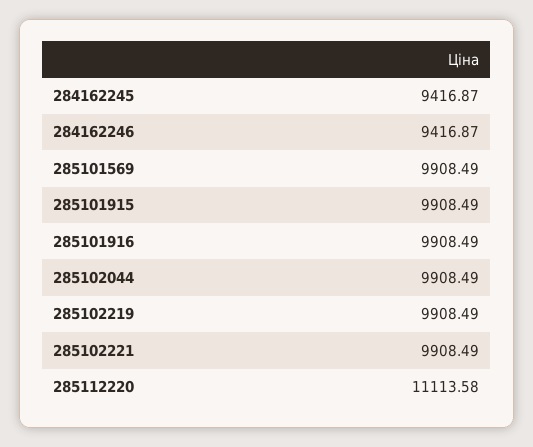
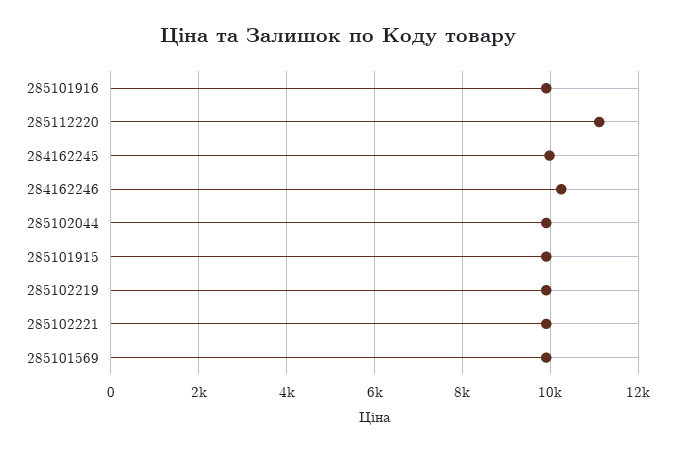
  {
-   "284162245": 9416.87,
+   "284162245": 10000,
-   "284162246": 9416.87,
+   "284162246": 10200,
    "285101569": 9908.49,
    "285101915": 9908.49,
    "285101916": 9908.49,
    "285102044": 9908.49,
    "285102219": 9908.49,
    "285102221": 9908.49,
    "285112220": 11113.58
  }

